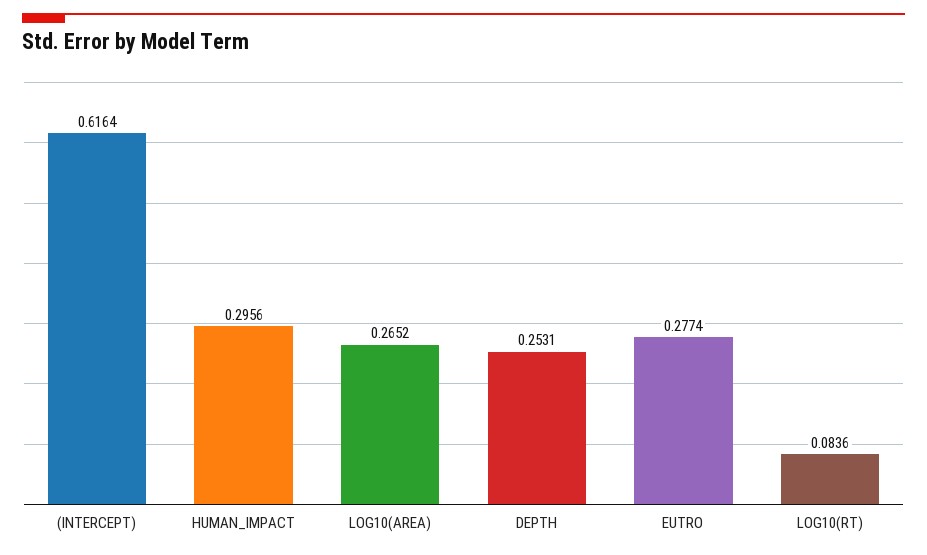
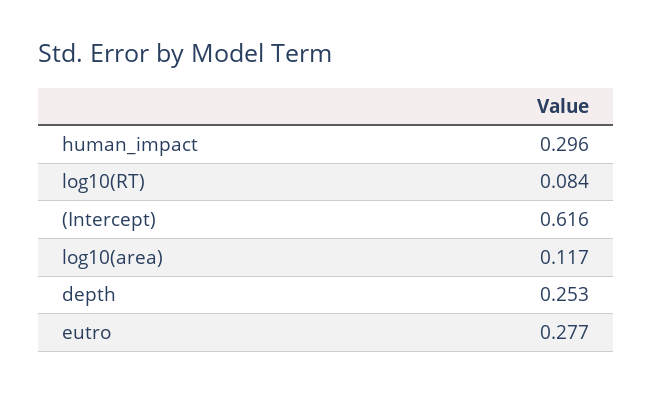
  {
    "(INTERCEPT)": 0.6164,
    "HUMAN_IMPACT": 0.2956,
-   "LOG10(AREA)": 0.2652,
+   "LOG10(AREA)": 0.117,
    "DEPTH": 0.2531,
    "EUTRO": 0.2774,
    "LOG10(RT)": 0.0836
  }

